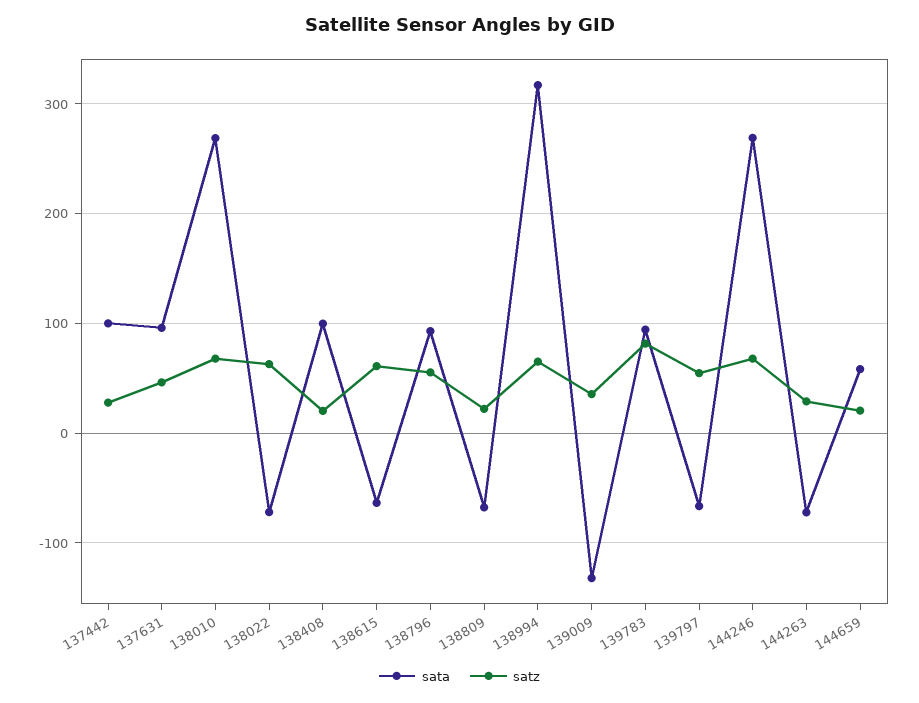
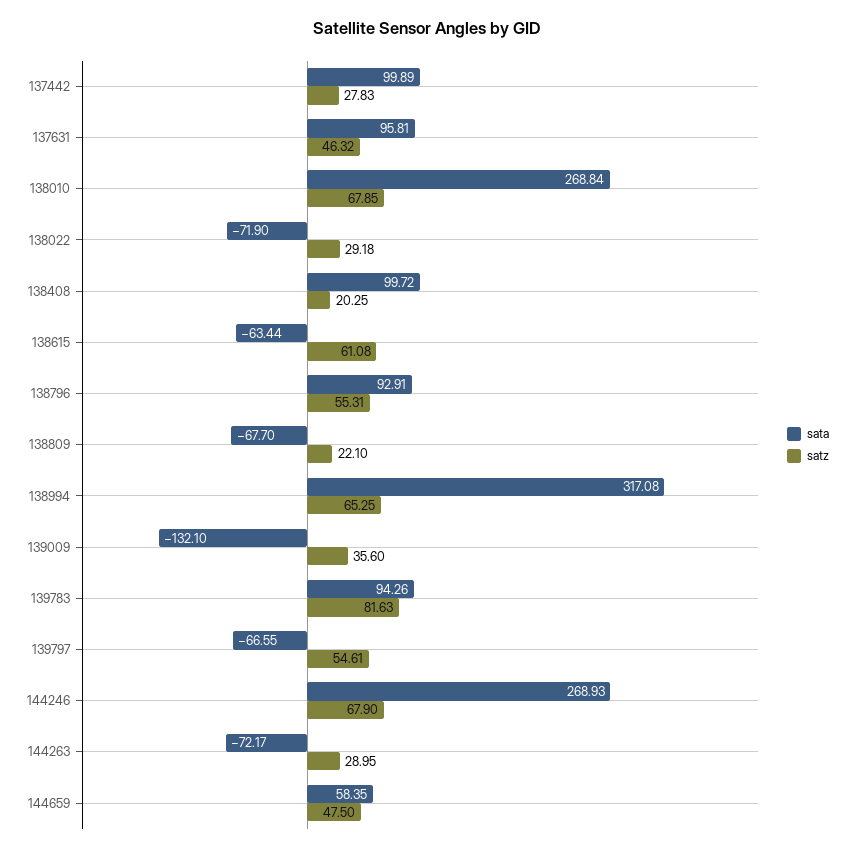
  {
    "sata": {
      "137442": 99.89,
      "137631": 95.81,
      "138010": 268.84,
      "138022": -71.9,
      "138408": 99.72,
      "138615": -63.44,
      "138796": 92.91,
      "138809": -67.7,
      "138994": 317.08,
      "139009": -132.1,
      "139783": 94.26,
      "139797": -66.55,
      "144246": 268.93,
      "144263": -72.17,
      "144659": 58.35
    },
    "satz": {
      "137442": 27.83,
      "137631": 46.32,
      "138010": 67.85,
-     "138022": 60,
+     "138022": 29.18,
      "138408": 20.25,
      "138615": 61.08,
      "138796": 55.31,
      "138809": 22.1,
      "138994": 65.25,
      "139009": 35.6,
      "139783": 81.63,
      "139797": 54.61,
      "144246": 67.9,
      "144263": 28.95,
-     "144659": 20
+     "144659": 47.5
    }
  }

